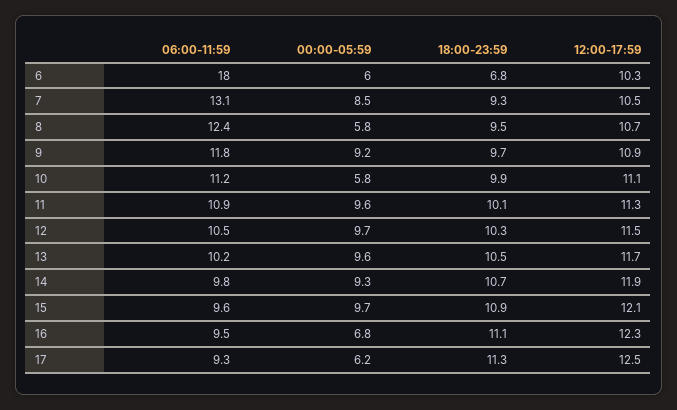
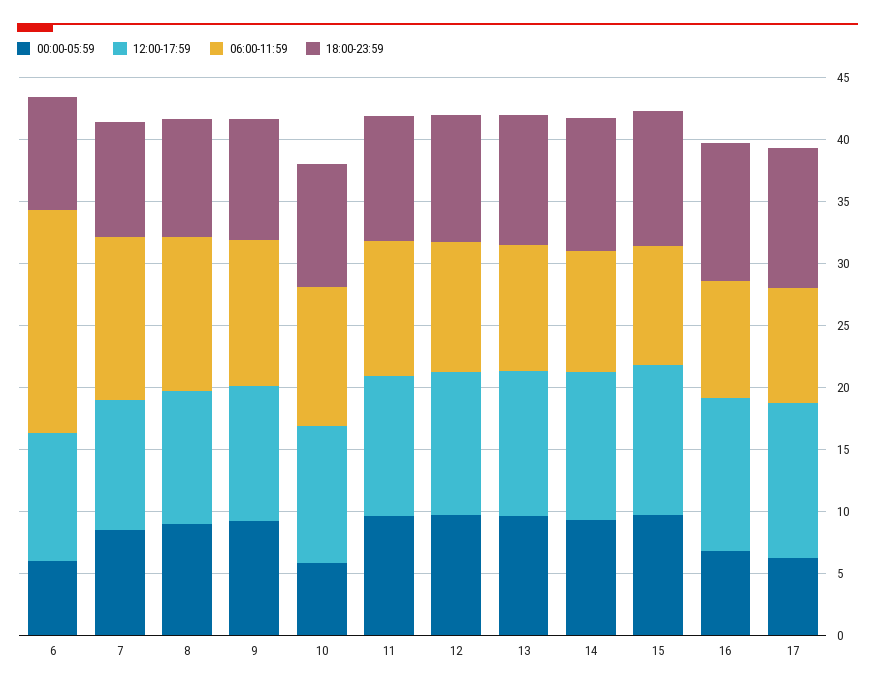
  {
    "06:00-11:59": {
      "6": 18,
      "7": 13.1,
      "8": 12.4,
      "9": 11.8,
      "10": 11.2,
      "11": 10.9,
      "12": 10.5,
      "13": 10.2,
      "14": 9.8,
      "15": 9.6,
      "16": 9.5,
      "17": 9.3
    },
    "00:00-05:59": {
      "6": 6,
      "7": 8.5,
-     "8": 5.8,
+     "8": 9,
      "9": 9.2,
      "10": 5.8,
      "11": 9.6,
      "12": 9.7,
      "13": 9.6,
      "14": 9.3,
      "15": 9.7,
      "16": 6.8,
      "17": 6.2
    },
    "18:00-23:59": {
-     "6": 6.8,
+     "6": 9,
      "7": 9.3,
      "8": 9.5,
      "9": 9.7,
      "10": 9.9,
      "11": 10.1,
      "12": 10.3,
      "13": 10.5,
      "14": 10.7,
      "15": 10.9,
      "16": 11.1,
      "17": 11.3
    },
    "12:00-17:59": {
      "6": 10.3,
      "7": 10.5,
      "8": 10.7,
      "9": 10.9,
      "10": 11.1,
      "11": 11.3,
      "12": 11.5,
      "13": 11.7,
      "14": 11.9,
      "15": 12.1,
      "16": 12.3,
      "17": 12.5
    }
  }

